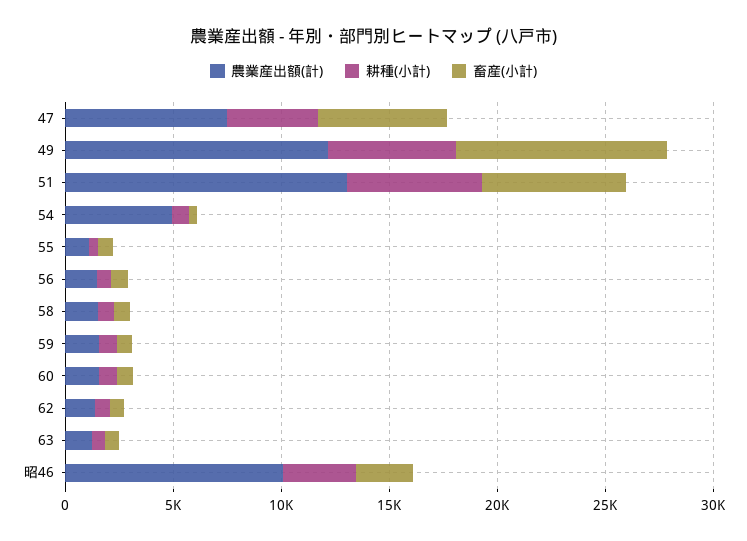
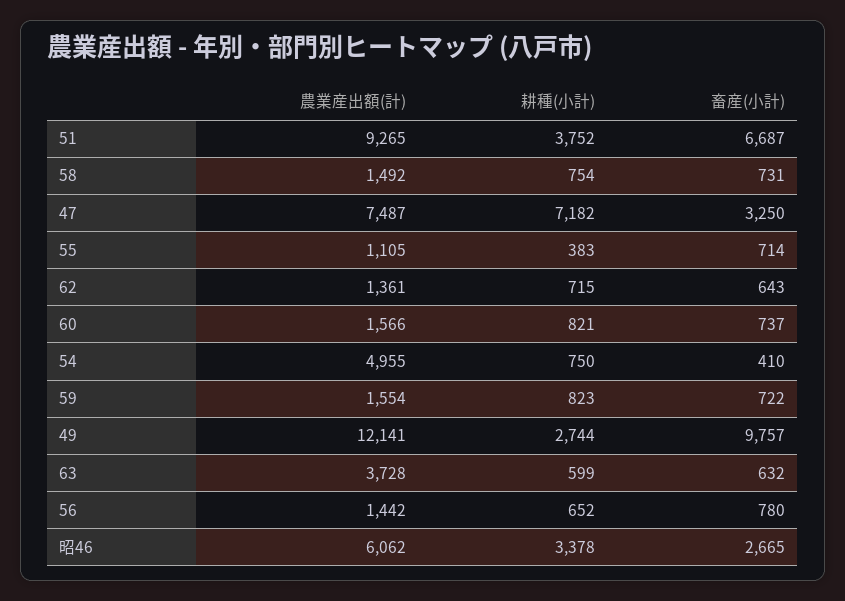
  {
    "農業産出額(計)": {
      "47": 7487,
      "49": 12141,
-     "51": 13000,
+     "51": 9265,
      "54": 4955,
      "55": 1105,
      "56": 1442,
      "58": 1492,
      "59": 1554,
      "60": 1566,
      "62": 1361,
-     "63": 1000,
+     "63": 3728,
-     "昭46": 10000
+     "昭46": 6062
    },
    "耕種(小計)": {
-     "47": 4000,
+     "47": 7182,
-     "49": 6000,
+     "49": 2744,
-     "51": 6000,
+     "51": 3752,
      "54": 750,
      "55": 383,
      "56": 652,
      "58": 754,
      "59": 823,
      "60": 821,
      "62": 715,
      "63": 599,
      "昭46": 3378
    },
    "畜産(小計)": {
-     "47": 6000,
+     "47": 3250,
      "49": 9757,
      "51": 6687,
      "54": 410,
      "55": 714,
      "56": 780,
      "58": 731,
      "59": 722,
      "60": 737,
      "62": 643,
      "63": 632,
      "昭46": 2665
    }
  }

